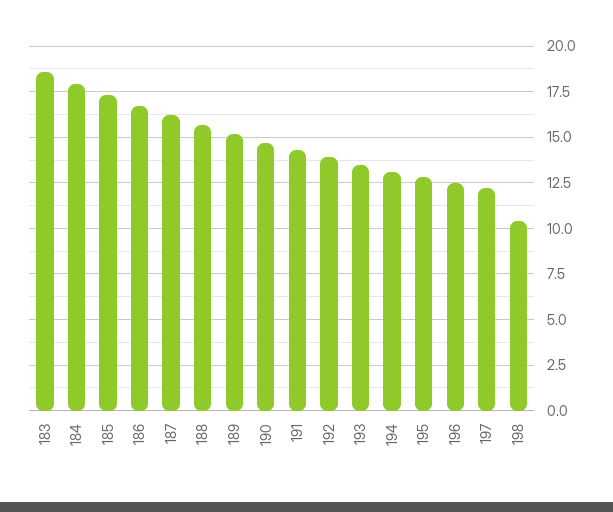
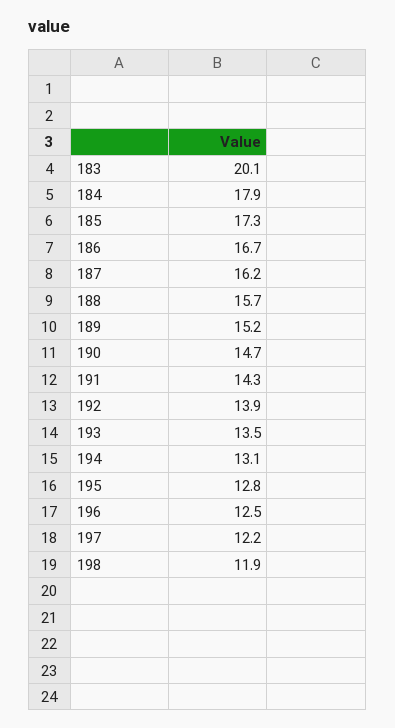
  {
-   "183": 18.5,
+   "183": 20.1,
    "184": 17.9,
    "185": 17.3,
    "186": 16.7,
    "187": 16.2,
    "188": 15.7,
    "189": 15.2,
    "190": 14.7,
    "191": 14.3,
    "192": 13.9,
    "193": 13.5,
    "194": 13.1,
    "195": 12.8,
    "196": 12.5,
    "197": 12.2,
-   "198": 10.5
+   "198": 11.9
  }

